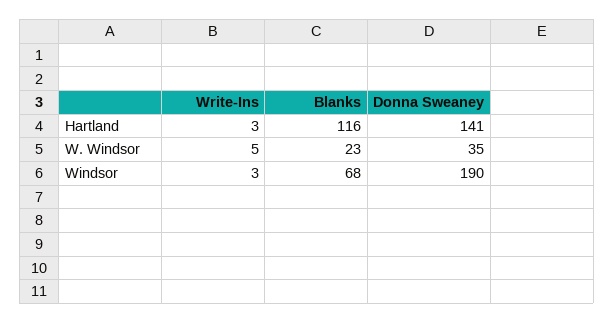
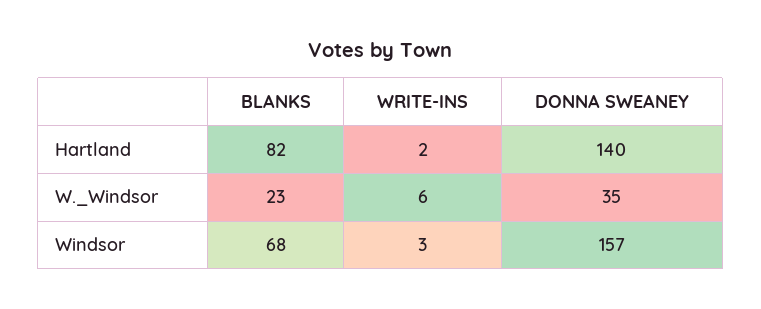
  {
    "Write-Ins": {
-     "Hartland": 3,
+     "Hartland": 2,
-     "W. Windsor": 5,
+     "W. Windsor": 6,
      "Windsor": 3
    },
    "Blanks": {
-     "Hartland": 116,
+     "Hartland": 82,
      "W. Windsor": 23,
      "Windsor": 68
    },
    "Donna Sweaney": {
-     "Hartland": 141,
+     "Hartland": 140,
      "W. Windsor": 35,
-     "Windsor": 190
+     "Windsor": 157
    }
  }

